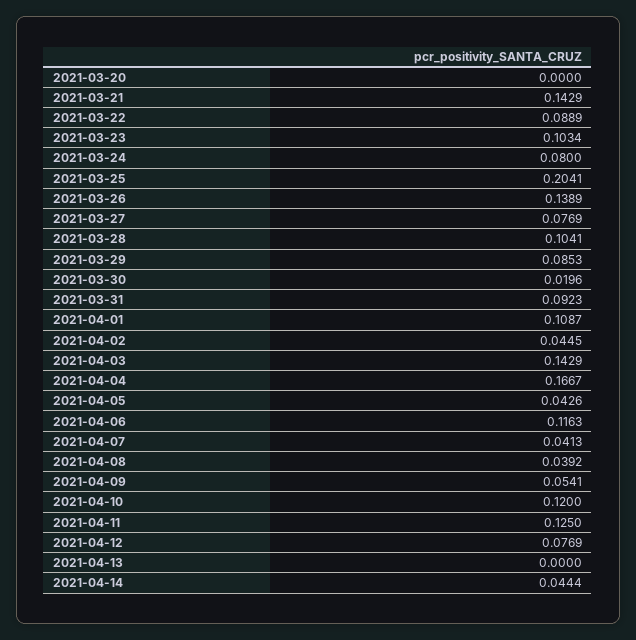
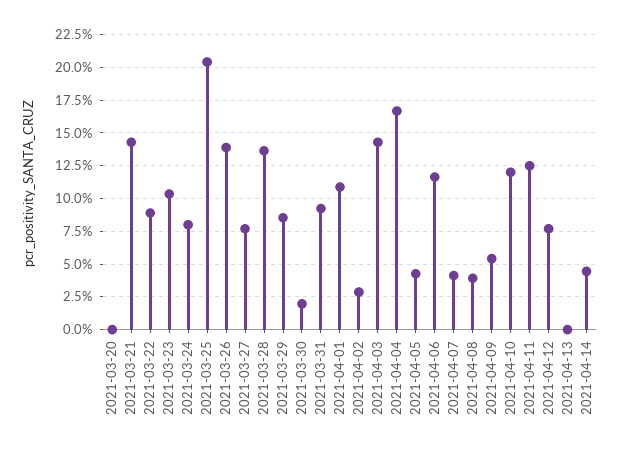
  {
    "2021-03-20": 0,
    "2021-03-21": 0.1429,
    "2021-03-22": 0.0889,
    "2021-03-23": 0.1034,
    "2021-03-24": 0.08,
    "2021-03-25": 0.2041,
    "2021-03-26": 0.1389,
    "2021-03-27": 0.0769,
-   "2021-03-28": 0.1041,
+   "2021-03-28": 0.135,
    "2021-03-29": 0.0853,
    "2021-03-30": 0.0196,
    "2021-03-31": 0.0923,
    "2021-04-01": 0.1087,
-   "2021-04-02": 0.0445,
+   "2021-04-02": 0.03,
    "2021-04-03": 0.1429,
    "2021-04-04": 0.1667,
    "2021-04-05": 0.0426,
    "2021-04-06": 0.1163,
    "2021-04-07": 0.0413,
    "2021-04-08": 0.0392,
    "2021-04-09": 0.0541,
    "2021-04-10": 0.12,
    "2021-04-11": 0.125,
    "2021-04-12": 0.0769,
    "2021-04-13": 0,
    "2021-04-14": 0.0444
  }

